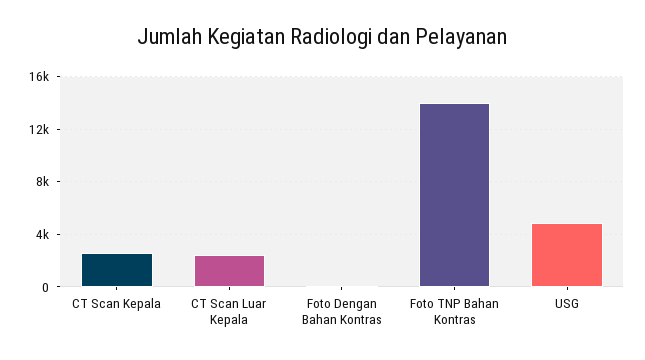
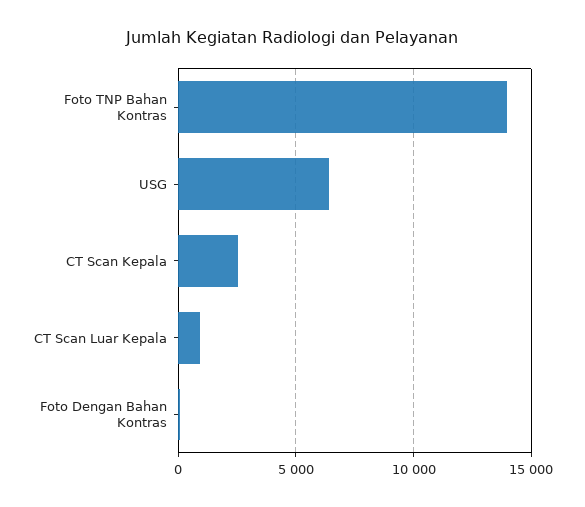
  {
    "CT Scan Kepala": 2500,
-   "CT Scan Luar Kepala": 2500,
+   "CT Scan Luar Kepala": 1000,
    "Foto Dengan Bahan Kontras": 0,
    "Foto TNP Bahan Kontras": 14000,
-   "USG": 5000
+   "USG": 6500
  }

